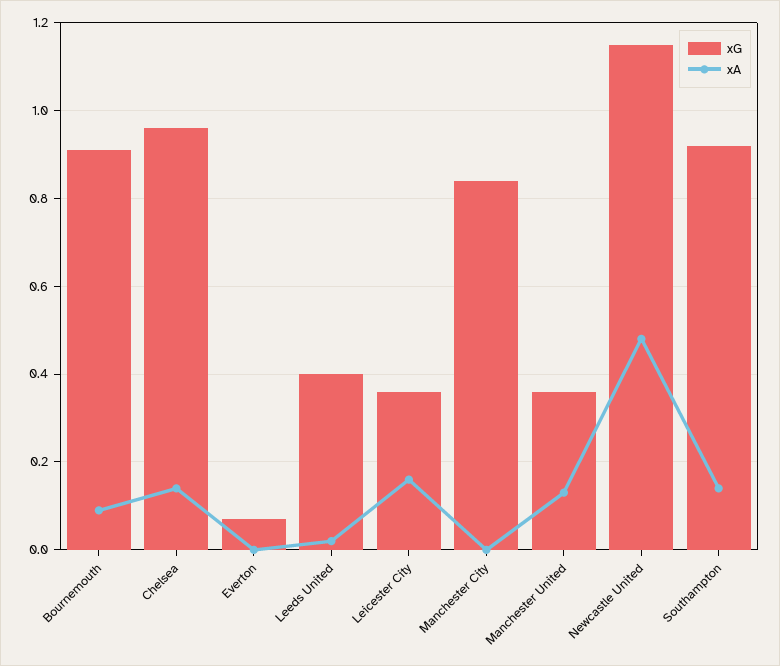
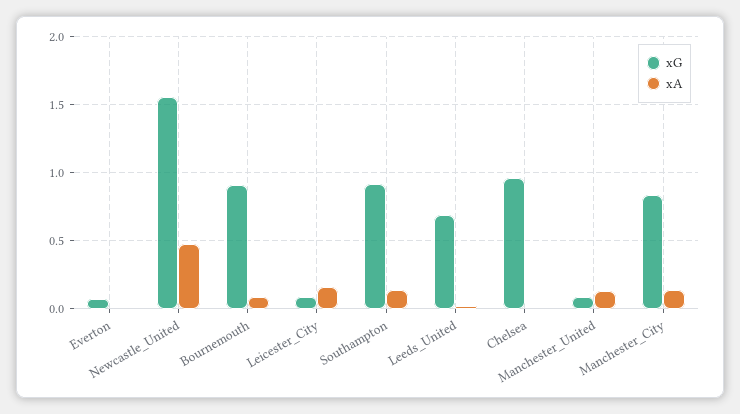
  {
    "xG": {
      "Bournemouth": 0.9,
      "Chelsea": 0.95,
      "Everton": 0.05,
-     "Leeds United": 0.4,
+     "Leeds United": 0.7,
-     "Leicester City": 0.35,
+     "Leicester City": 0.1,
      "Manchester City": 0.85,
-     "Manchester United": 0.35,
+     "Manchester United": 0.1,
-     "Newcastle United": 1.15,
+     "Newcastle United": 1.55,
      "Southampton": 0.9
    },
    "xA": {
      "Bournemouth": 0.1,
-     "Chelsea": 0.15,
+     "Chelsea": 0,
      "Everton": 0,
      "Leeds United": 0,
      "Leicester City": 0.15,
-     "Manchester City": 0,
+     "Manchester City": 0.15,
      "Manchester United": 0.15,
      "Newcastle United": 0.5,
      "Southampton": 0.15
    }
  }

